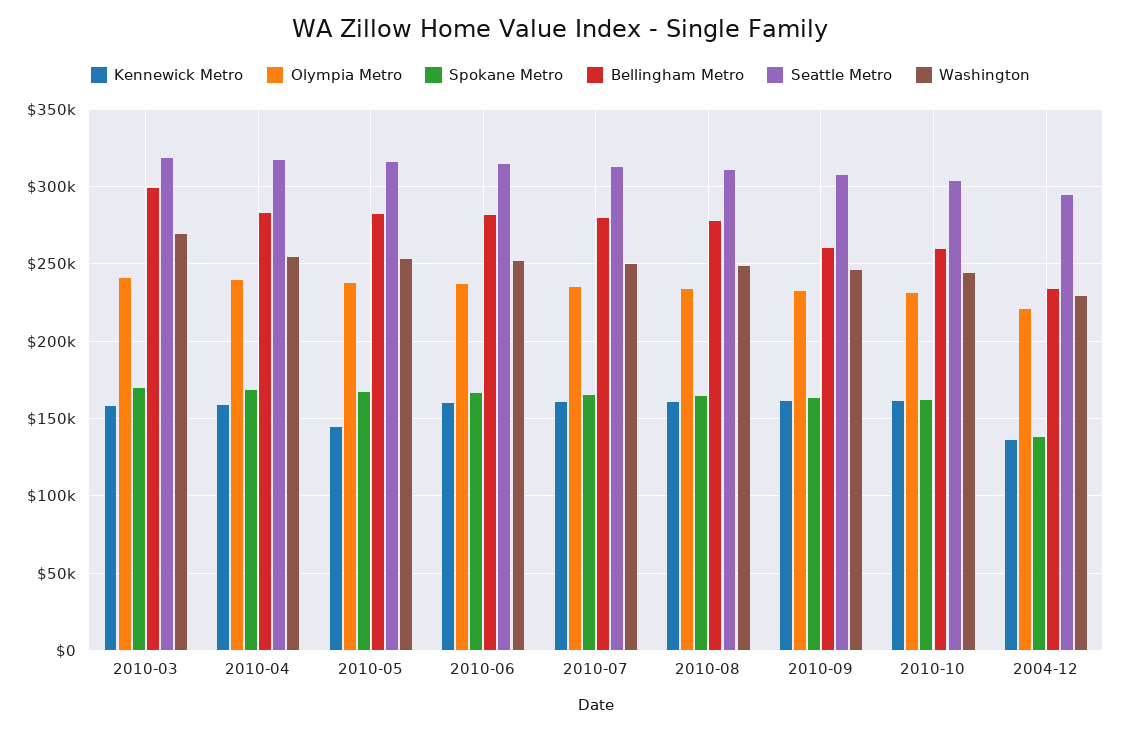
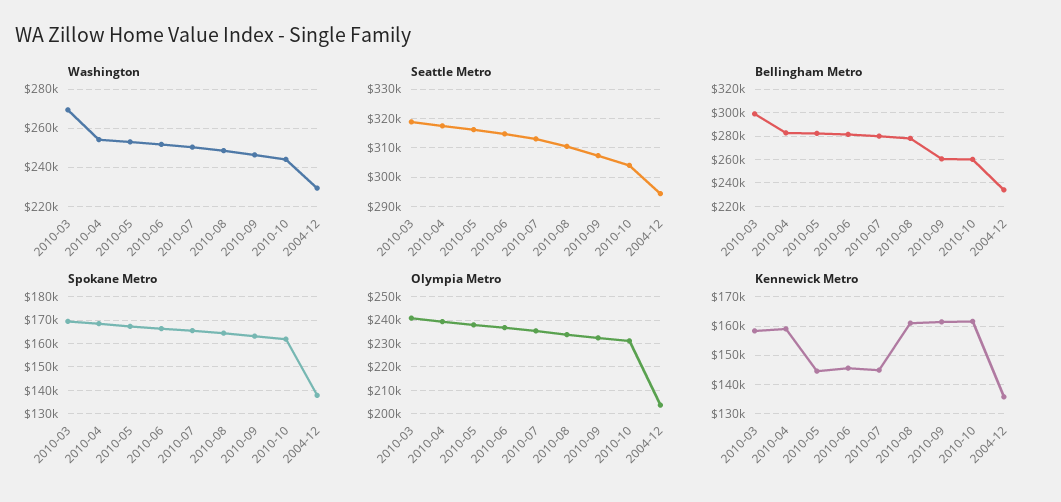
  {
    "Kennewick Metro": {
      "2010-03": 157500,
      "2010-04": 160000,
      "2010-05": 145000,
-     "2010-06": 160000,
+     "2010-06": 145000,
-     "2010-07": 160000,
+     "2010-07": 145000,
      "2010-08": 160000,
      "2010-09": 162500,
      "2010-10": 162500,
      "2004-12": 135000
    },
    "Olympia Metro": {
      "2010-03": 240000,
      "2010-04": 240000,
      "2010-05": 240000,
      "2010-06": 235000,
      "2010-07": 235000,
      "2010-08": 235000,
      "2010-09": 230000,
      "2010-10": 230000,
-     "2004-12": 220000
+     "2004-12": 205000
    },
    "Spokane Metro": {
      "2010-03": 170000,
      "2010-04": 170000,
      "2010-05": 165000,
      "2010-06": 165000,
      "2010-07": 165000,
      "2010-08": 165000,
      "2010-09": 165000,
      "2010-10": 160000,
      "2004-12": 140000
    },
    "Bellingham Metro": {
      "2010-03": 300000,
      "2010-04": 285000,
      "2010-05": 280000,
      "2010-06": 280000,
      "2010-07": 280000,
      "2010-08": 280000,
      "2010-09": 260000,
      "2010-10": 260000,
      "2004-12": 235000
    },
    "Seattle Metro": {
      "2010-03": 320000,
      "2010-04": 317500,
      "2010-05": 315000,
      "2010-06": 315000,
      "2010-07": 312500,
      "2010-08": 310000,
      "2010-09": 307500,
      "2010-10": 305000,
      "2004-12": 295000
    },
    "Washington": {
      "2010-03": 270000,
      "2010-04": 255000,
      "2010-05": 255000,
      "2010-06": 250000,
      "2010-07": 250000,
      "2010-08": 250000,
      "2010-09": 245000,
      "2010-10": 245000,
      "2004-12": 230000
    }
  }

